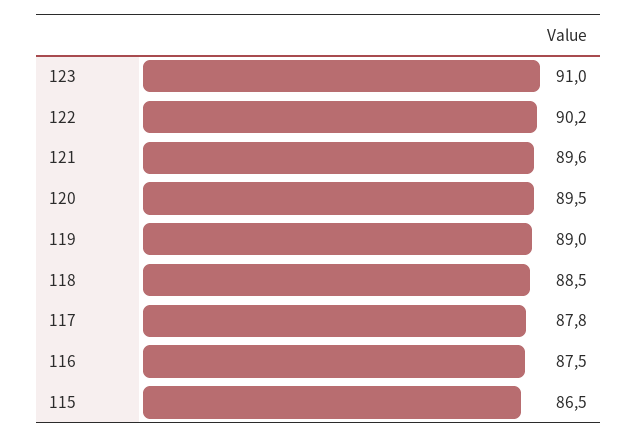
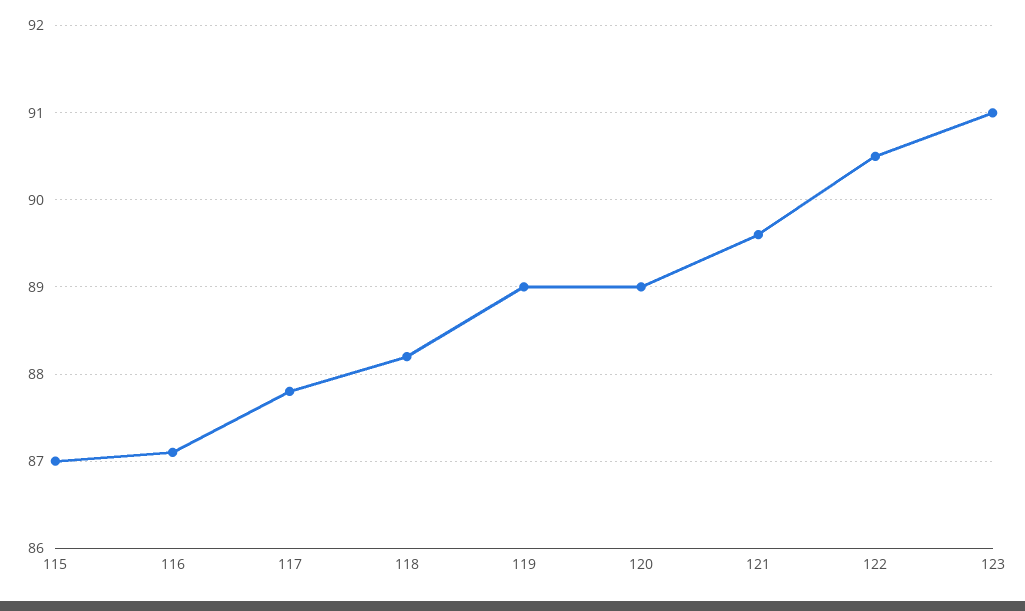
  {
    "123": 91,
-   "122": 90.2,
+   "122": 90.5,
    "121": 89.6,
-   "120": 89.5,
+   "120": 89,
    "119": 89,
-   "118": 88.5,
+   "118": 88.2,
    "117": 87.8,
-   "116": 87.5,
+   "116": 87.1,
-   "115": 86.5
+   "115": 87
  }

